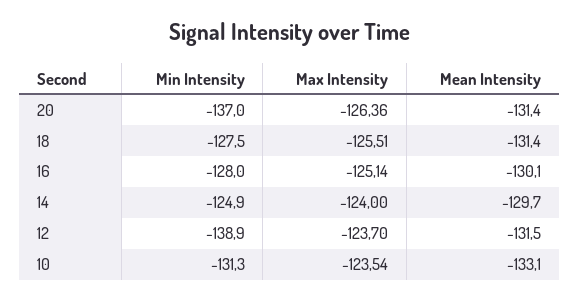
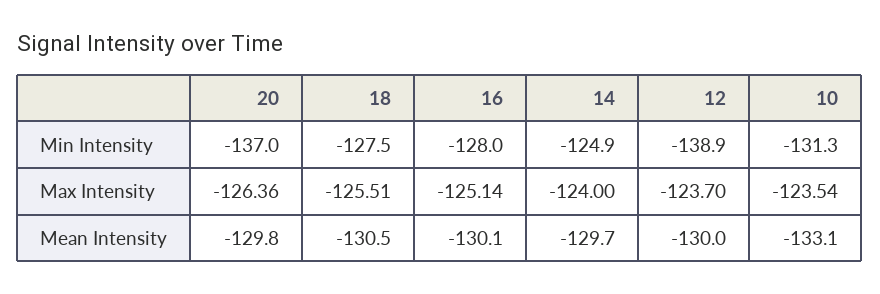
  {
    "Min Intensity": {
      "20": -137,
      "18": -127.5,
      "16": -128,
      "14": -124.9,
      "12": -138.9,
      "10": -131.3
    },
    "Max Intensity": {
      "20": -126.36,
      "18": -125.51,
      "16": -125.14,
      "14": -124,
      "12": -123.7,
      "10": -123.54
    },
    "Mean Intensity": {
-     "20": -131.4,
+     "20": -129.8,
-     "18": -131.4,
+     "18": -130.5,
      "16": -130.1,
      "14": -129.7,
-     "12": -131.5,
+     "12": -130,
      "10": -133.1
    }
  }

